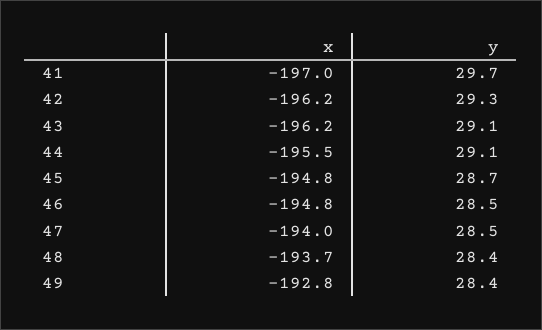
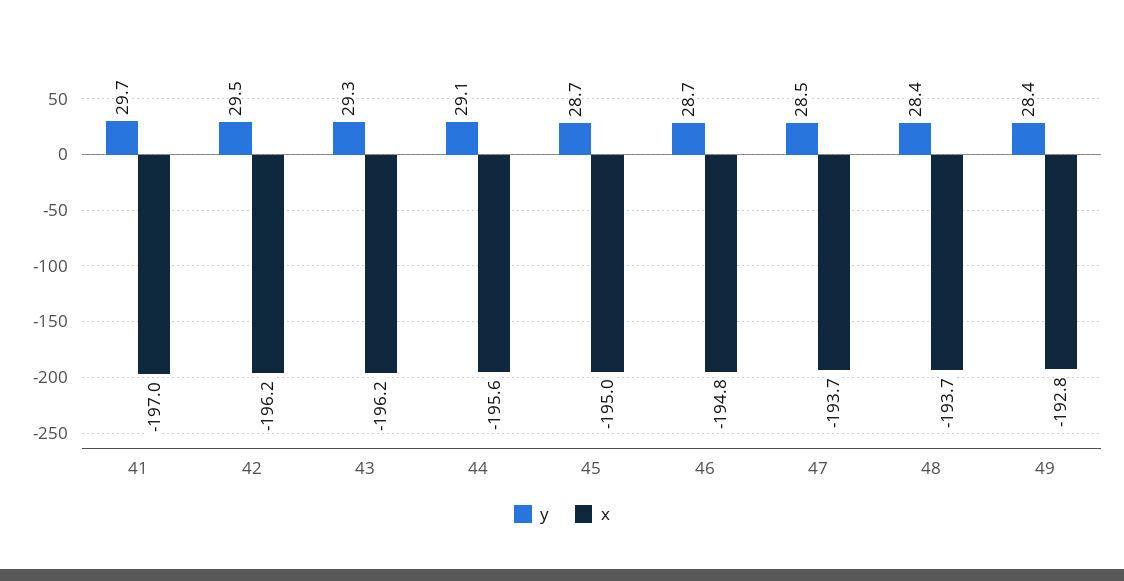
  {
    "x": {
      "41": -197,
      "42": -196.2,
      "43": -196.2,
-     "44": -195.5,
+     "44": -195.6,
-     "45": -194.8,
+     "45": -195,
      "46": -194.8,
-     "47": -194,
+     "47": -193.7,
      "48": -193.7,
      "49": -192.8
    },
    "y": {
      "41": 29.7,
-     "42": 29.3,
+     "42": 29.5,
-     "43": 29.1,
+     "43": 29.3,
      "44": 29.1,
      "45": 28.7,
-     "46": 28.5,
+     "46": 28.7,
      "47": 28.5,
      "48": 28.4,
      "49": 28.4
    }
  }

